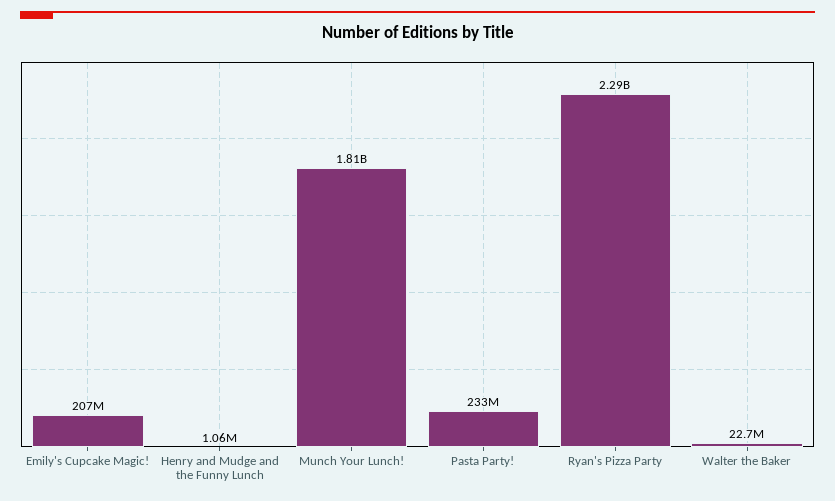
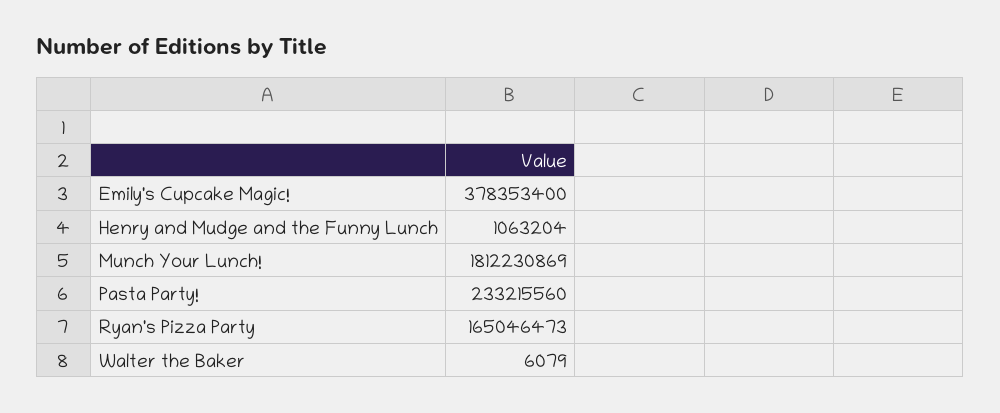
  {
-   "Emily's Cupcake Magic!": 207000000,
+   "Emily's Cupcake Magic!": 378353400,
    "Henry and Mudge and the Funny Lunch": 1063204,
    "Munch Your Lunch!": 1812230869,
    "Pasta Party!": 233215560,
-   "Ryan's Pizza Party": 2290000000,
+   "Ryan's Pizza Party": 165046473,
-   "Walter the Baker": 22700000
+   "Walter the Baker": 6079
  }

